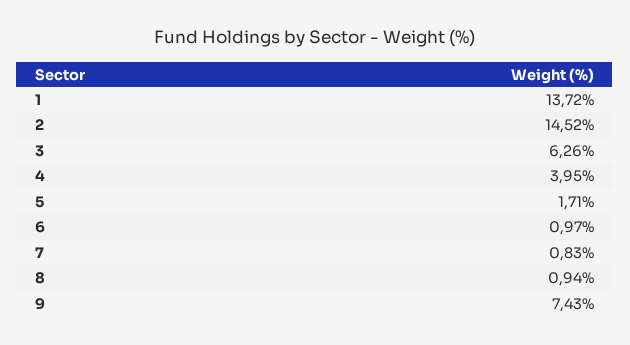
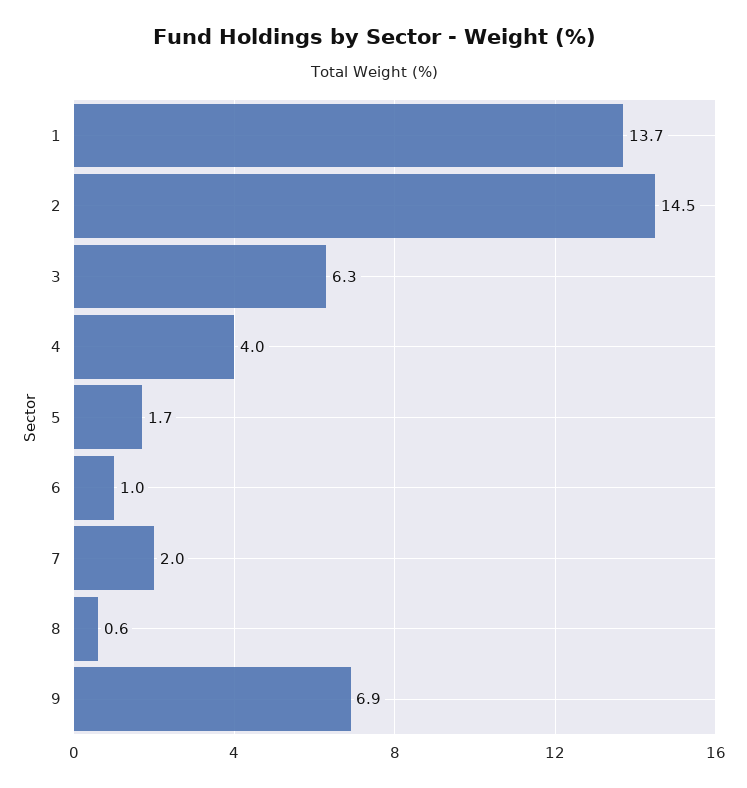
  {
    "1": 13.72,
    "2": 14.52,
    "3": 6.26,
    "4": 3.95,
    "5": 1.71,
    "6": 0.97,
-   "7": 0.83,
+   "7": 2,
-   "8": 0.94,
+   "8": 0.6,
-   "9": 7.43
+   "9": 6.9
  }

